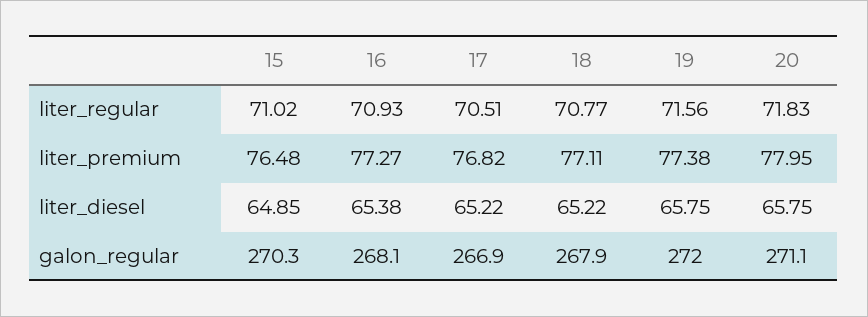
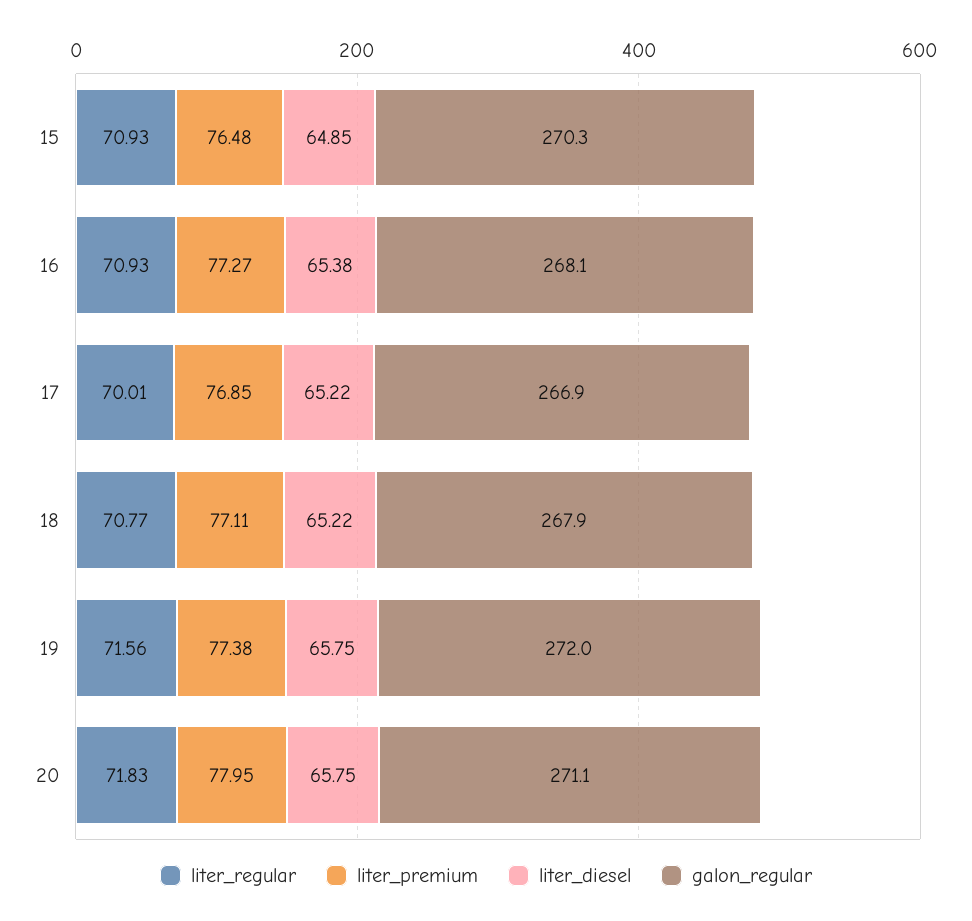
  {
    "liter_regular": {
-     "15": 71.02,
+     "15": 70.93,
      "16": 70.93,
-     "17": 70.51,
+     "17": 70.01,
      "18": 70.77,
      "19": 71.56,
      "20": 71.83
    },
    "liter_premium": {
      "15": 76.48,
      "16": 77.27,
-     "17": 76.82,
+     "17": 76.85,
      "18": 77.11,
      "19": 77.38,
      "20": 77.95
    },
    "liter_diesel": {
      "15": 64.85,
      "16": 65.38,
      "17": 65.22,
      "18": 65.22,
      "19": 65.75,
      "20": 65.75
    },
    "galon_regular": {
      "15": 270.3,
      "16": 268.1,
      "17": 266.9,
      "18": 267.9,
      "19": 272,
      "20": 271.1
    }
  }

